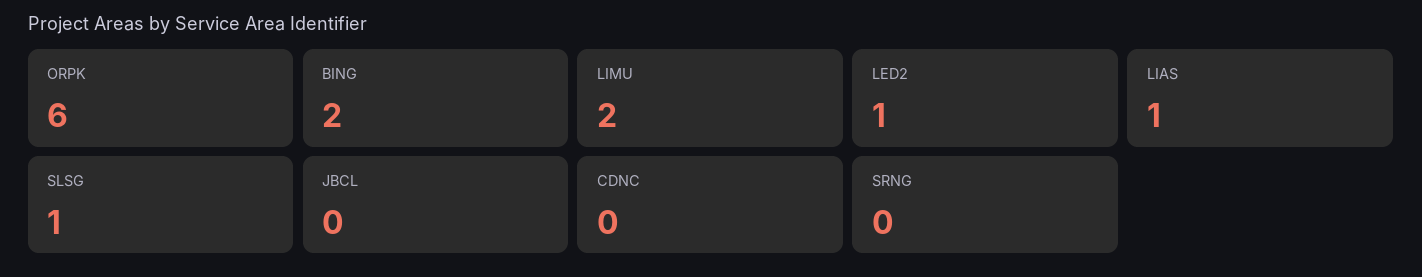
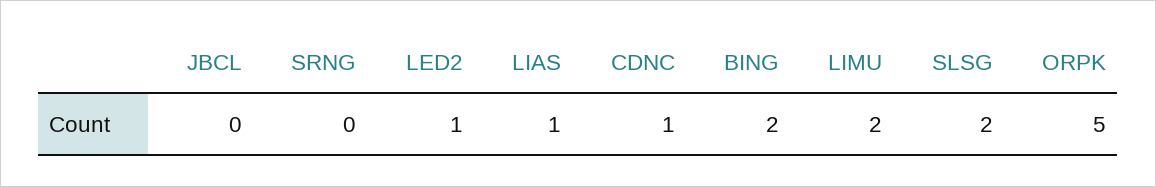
  {
-   "ORPK": 6,
+   "ORPK": 5,
    "BING": 2,
    "LIMU": 2,
    "LED2": 1,
    "LIAS": 1,
-   "SLSG": 1,
+   "SLSG": 2,
    "JBCL": 0,
-   "CDNC": 0,
+   "CDNC": 1,
    "SRNG": 0
  }

